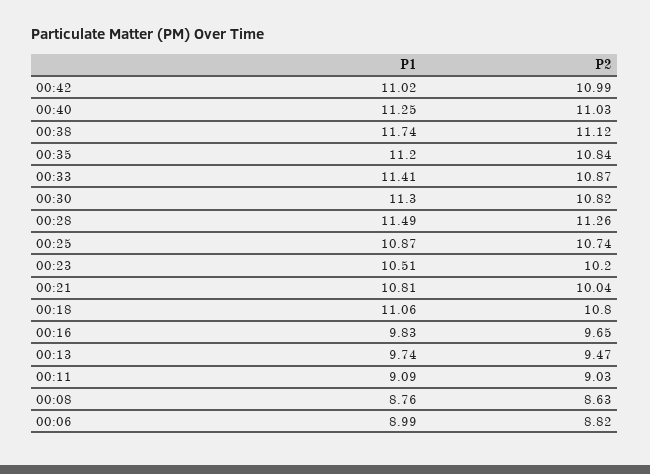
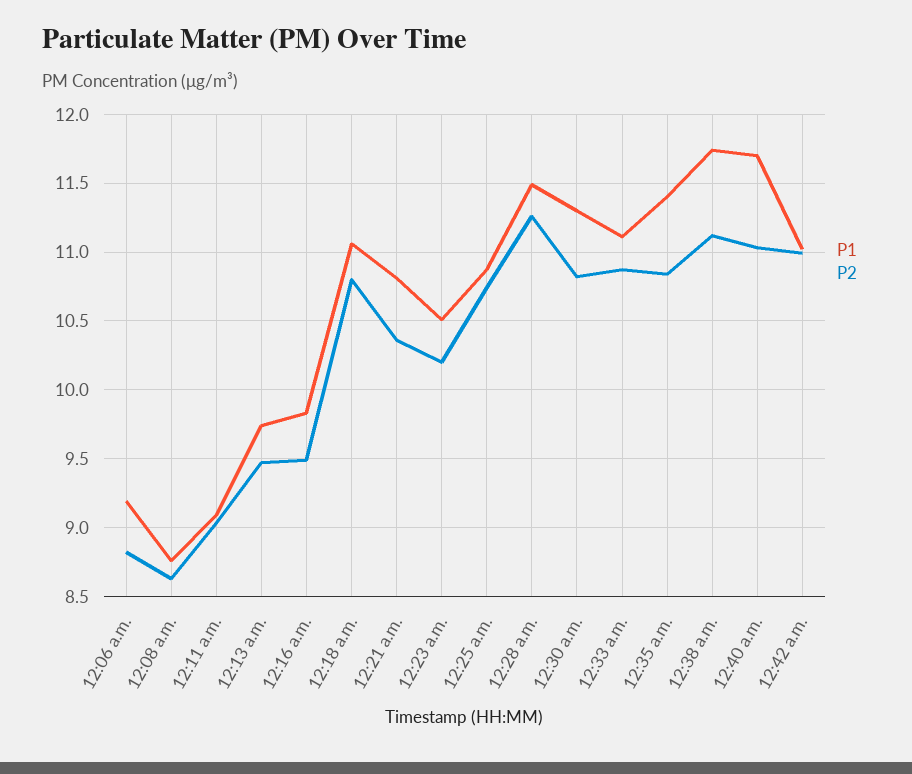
  {
    "P1": {
      "00:42": 11.02,
-     "00:40": 11.25,
+     "00:40": 11.7,
      "00:38": 11.74,
-     "00:35": 11.2,
+     "00:35": 11.4,
-     "00:33": 11.41,
+     "00:33": 11.1,
      "00:30": 11.3,
      "00:28": 11.49,
      "00:25": 10.87,
      "00:23": 10.51,
      "00:21": 10.81,
      "00:18": 11.06,
      "00:16": 9.83,
      "00:13": 9.74,
      "00:11": 9.09,
      "00:08": 8.76,
-     "00:06": 8.99
+     "00:06": 9.2
    },
    "P2": {
      "00:42": 10.99,
      "00:40": 11.03,
      "00:38": 11.12,
      "00:35": 10.84,
      "00:33": 10.87,
      "00:30": 10.82,
      "00:28": 11.26,
      "00:25": 10.74,
      "00:23": 10.2,
-     "00:21": 10.04,
+     "00:21": 10.35,
      "00:18": 10.8,
-     "00:16": 9.65,
+     "00:16": 9.5,
      "00:13": 9.47,
      "00:11": 9.03,
      "00:08": 8.63,
      "00:06": 8.82
    }
  }

